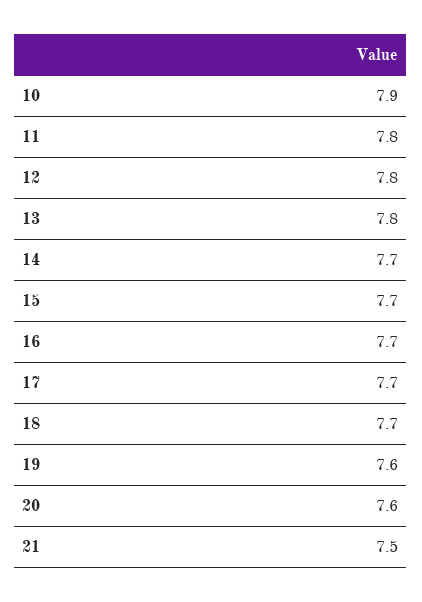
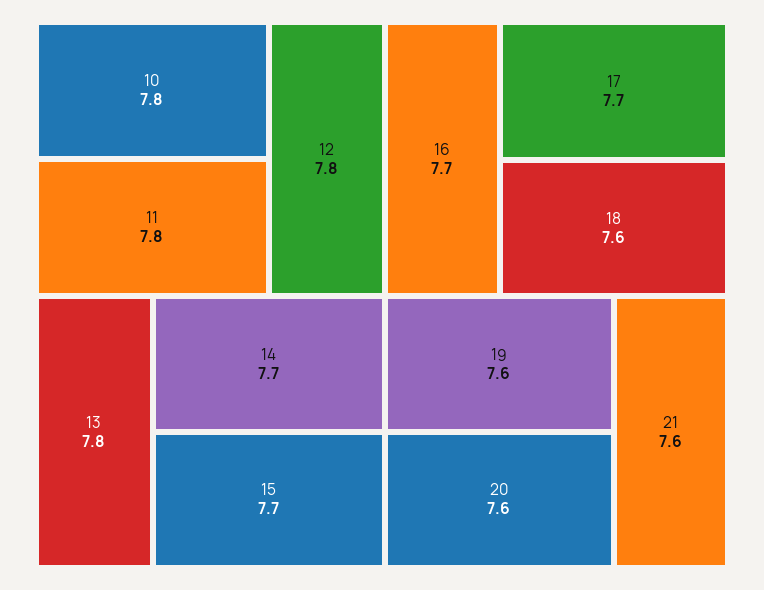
  {
-   "10": 7.9,
+   "10": 7.8,
    "11": 7.8,
    "12": 7.8,
    "13": 7.8,
    "14": 7.7,
    "15": 7.7,
    "16": 7.7,
    "17": 7.7,
-   "18": 7.7,
+   "18": 7.6,
    "19": 7.6,
    "20": 7.6,
-   "21": 7.5
+   "21": 7.6
  }

